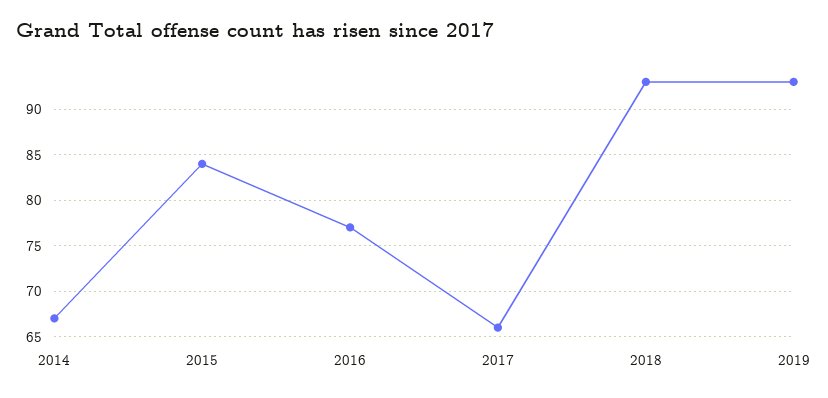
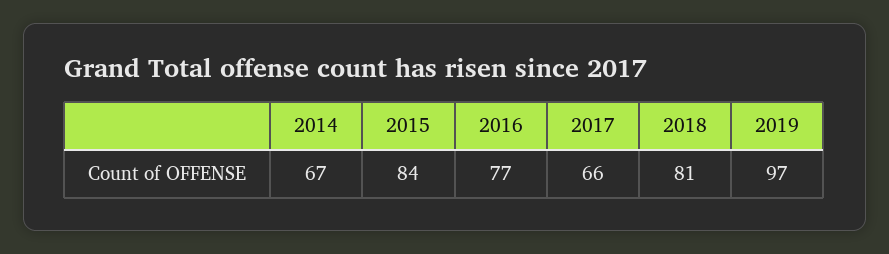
  {
    "2014": 67,
    "2015": 84,
    "2016": 77,
    "2017": 66,
-   "2018": 93,
+   "2018": 81,
-   "2019": 93
+   "2019": 97
  }

